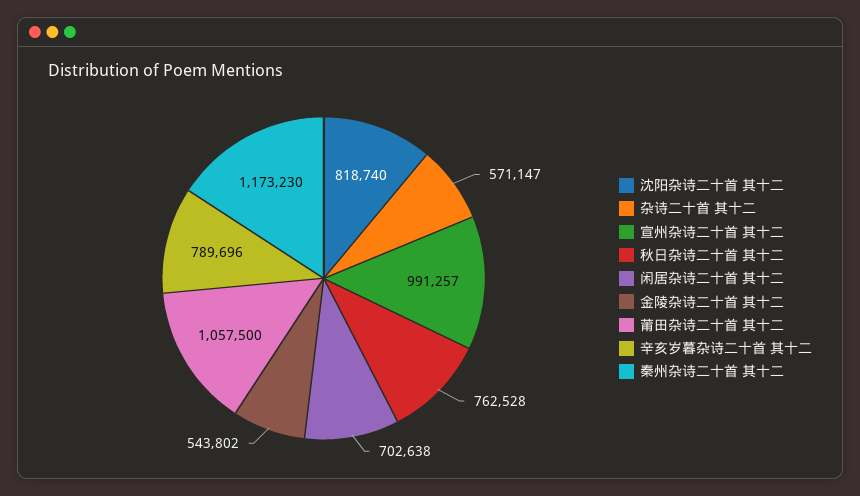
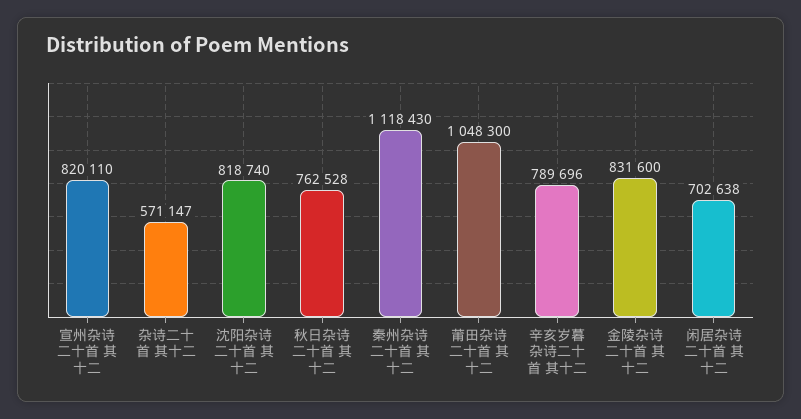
  {
    "沈阳杂诗二十首 其十二": 818740,
    "杂诗二十首 其十二": 571147,
-   "宣州杂诗二十首 其十二": 991257,
+   "宣州杂诗二十首 其十二": 820110,
    "秋日杂诗二十首 其十二": 762528,
    "闲居杂诗二十首 其十二": 702638,
-   "金陵杂诗二十首 其十二": 543802,
+   "金陵杂诗二十首 其十二": 831600,
-   "莆田杂诗二十首 其十二": 1057500,
+   "莆田杂诗二十首 其十二": 1048300,
    "辛亥岁暮杂诗二十首 其十二": 789696,
-   "秦州杂诗二十首 其十二": 1173230
+   "秦州杂诗二十首 其十二": 1118430
  }

